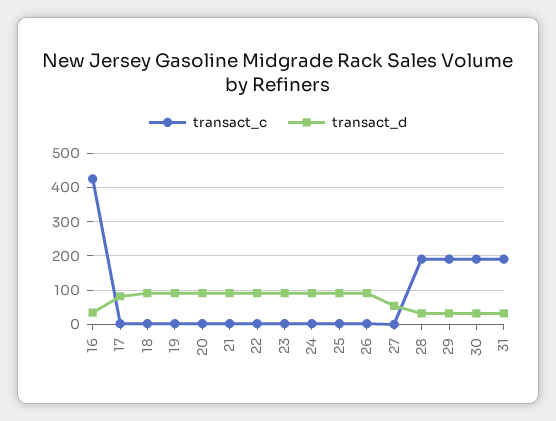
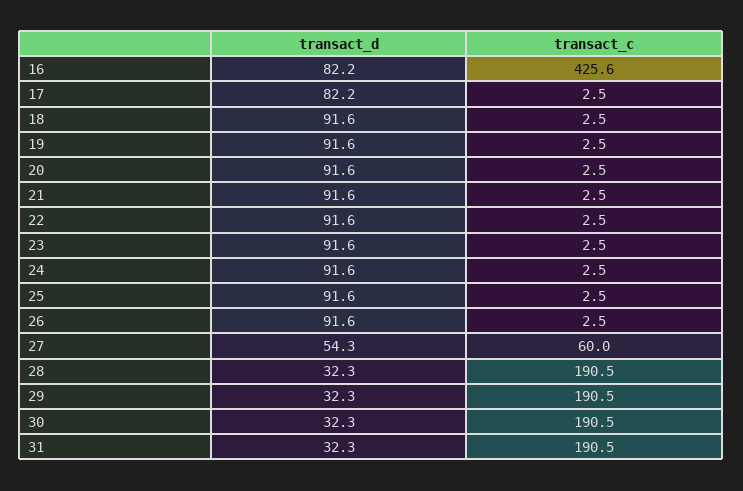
  {
    "transact_c": {
      "16": 425.6,
      "17": 2.5,
      "18": 2.5,
      "19": 2.5,
      "20": 2.5,
      "21": 2.5,
      "22": 2.5,
      "23": 2.5,
      "24": 2.5,
      "25": 2.5,
      "26": 2.5,
-     "27": 0,
+     "27": 60,
      "28": 190.5,
      "29": 190.5,
      "30": 190.5,
      "31": 190.5
    },
    "transact_d": {
-     "16": 40,
+     "16": 82.2,
      "17": 82.2,
      "18": 91.6,
      "19": 91.6,
      "20": 91.6,
      "21": 91.6,
      "22": 91.6,
      "23": 91.6,
      "24": 91.6,
      "25": 91.6,
      "26": 91.6,
      "27": 54.3,
      "28": 32.3,
      "29": 32.3,
      "30": 32.3,
      "31": 32.3
    }
  }

